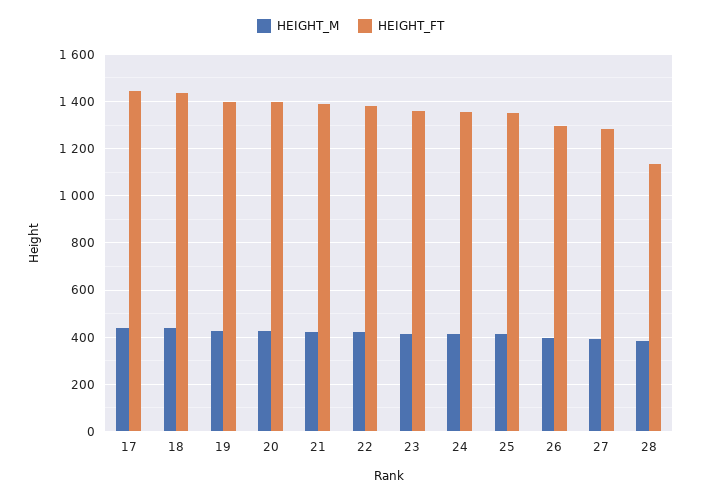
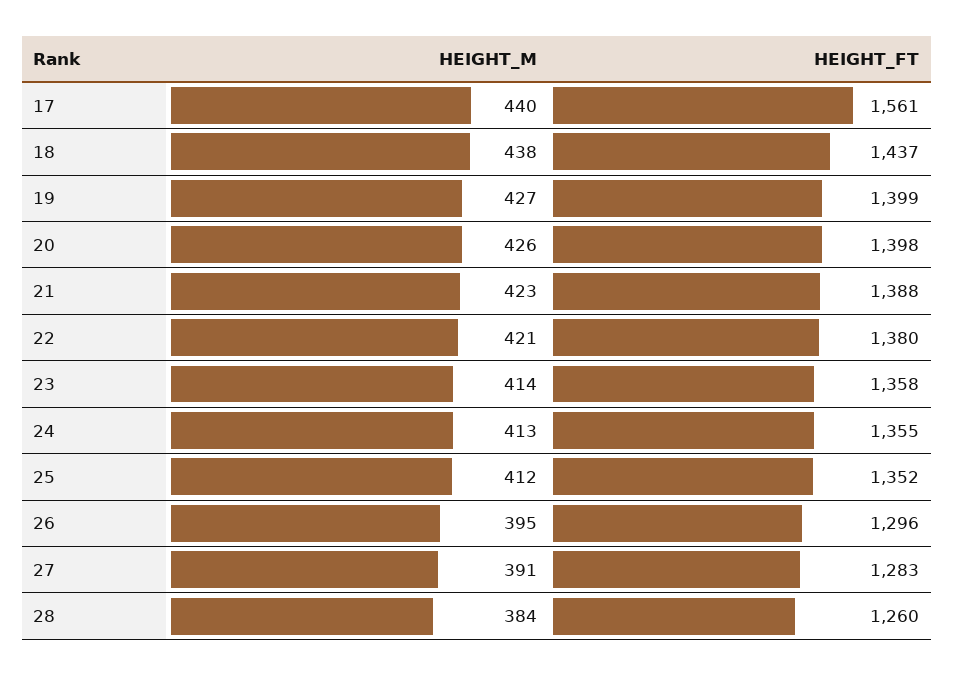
  {
    "HEIGHT_M": {
      "17": 440,
      "18": 438,
      "19": 427,
      "20": 426,
      "21": 423,
      "22": 421,
      "23": 414,
      "24": 413,
      "25": 412,
      "26": 395,
      "27": 391,
      "28": 384
    },
    "HEIGHT_FT": {
-     "17": 1450,
+     "17": 1561,
      "18": 1437,
      "19": 1399,
      "20": 1398,
      "21": 1388,
      "22": 1380,
      "23": 1358,
      "24": 1355,
      "25": 1352,
      "26": 1296,
      "27": 1283,
-     "28": 1150
+     "28": 1260
    }
  }

